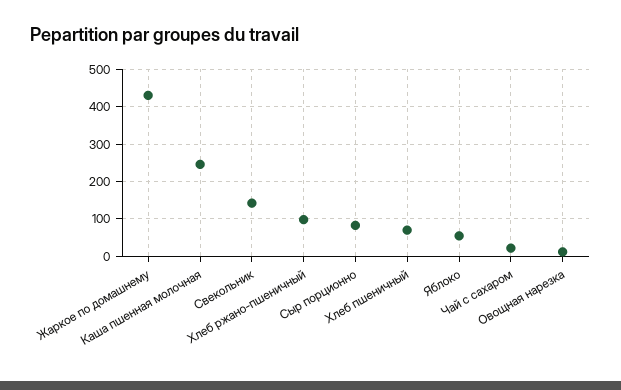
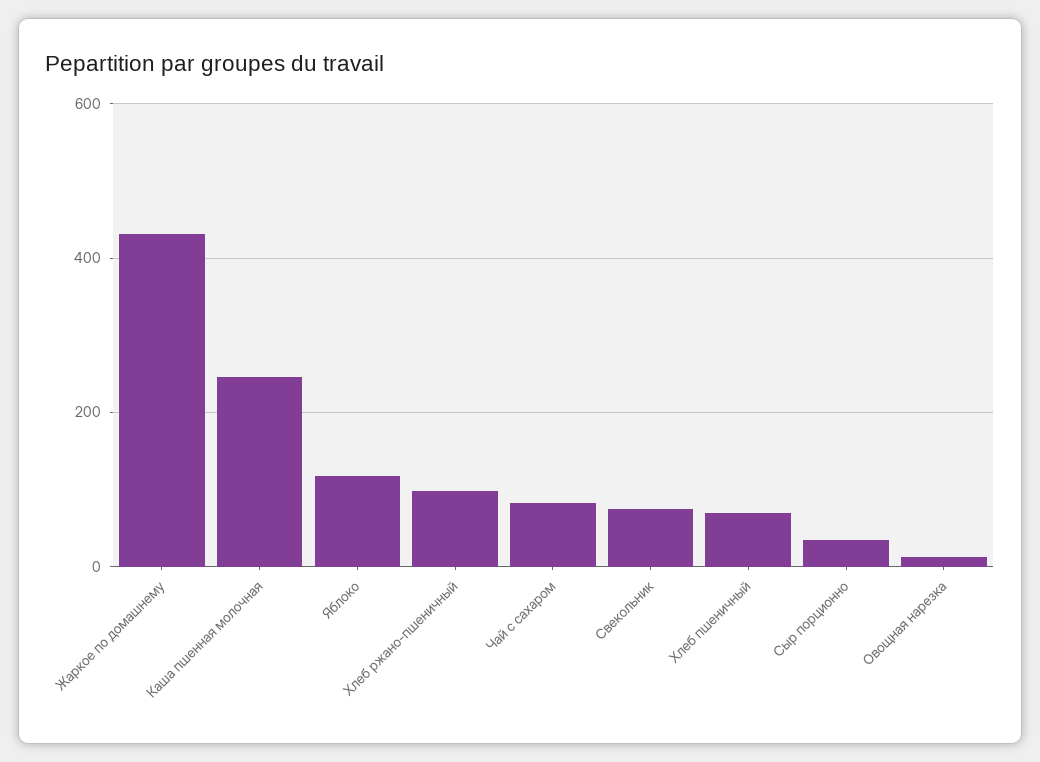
  {
    "Жаркое по домашнему": 440,
    "Каша пшенная молочная": 240,
-   "Свекольник": 140,
+   "Свекольник": 80,
    "Хлеб ржано-пшеничный": 100,
-   "Сыр порционно": 80,
+   "Сыр порционно": 40,
    "Хлеб пшеничный": 80,
-   "Яблоко": 60,
+   "Яблоко": 120,
-   "Чай с сахаром": 20,
+   "Чай с сахаром": 80,
    "Овощная нарезка": 20
  }

